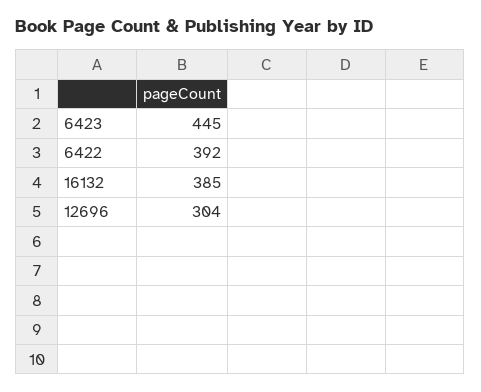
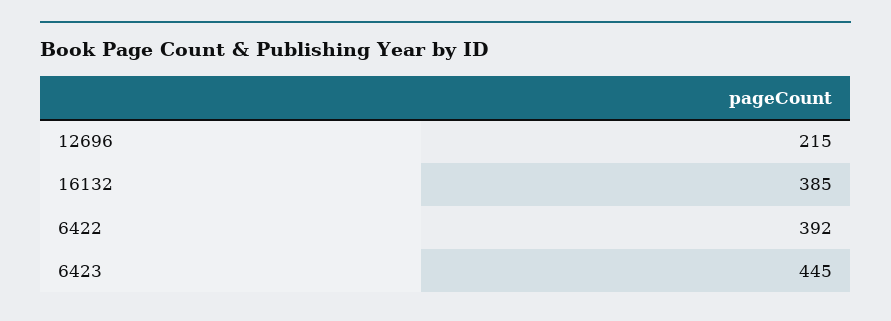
  {
    "6423": 445,
    "6422": 392,
    "16132": 385,
-   "12696": 304
+   "12696": 215
  }

